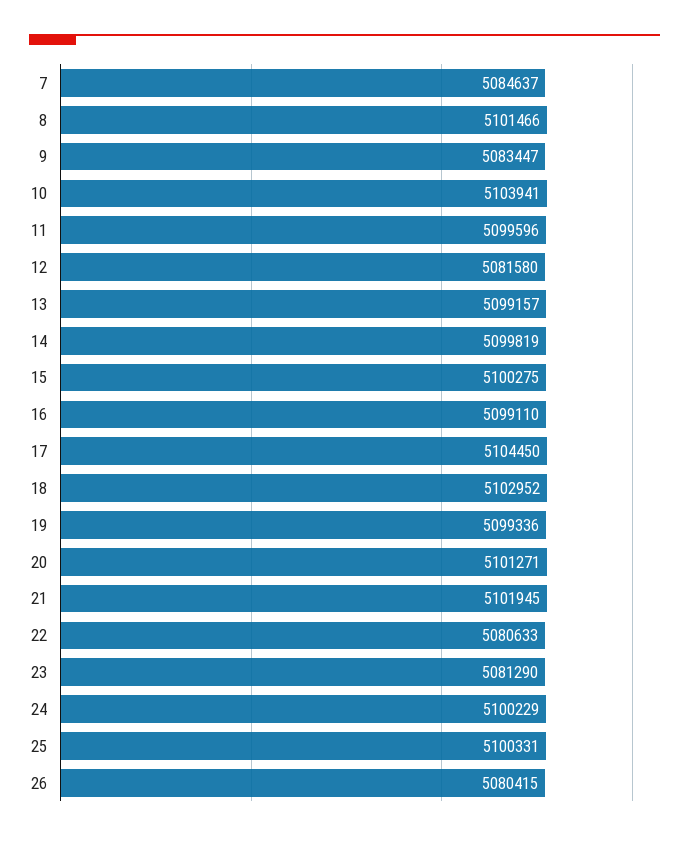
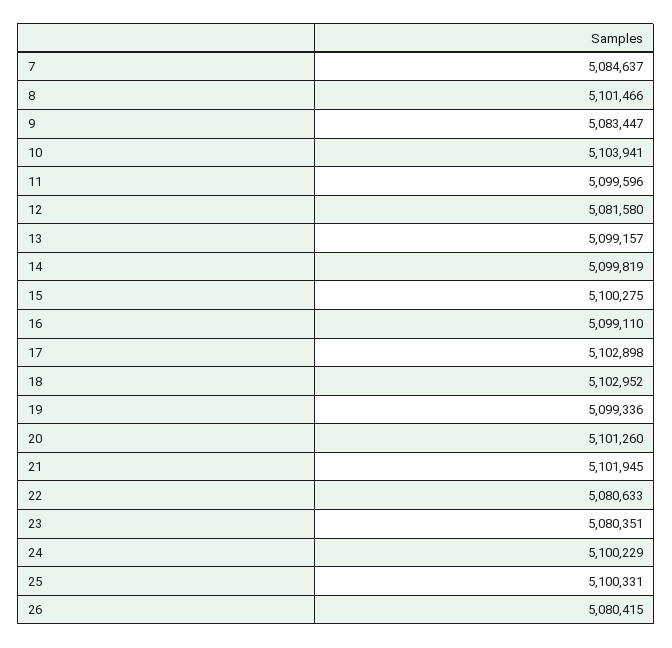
  {
    "7": 5084637,
    "8": 5101466,
    "9": 5083447,
    "10": 5103941,
    "11": 5099596,
    "12": 5081580,
    "13": 5099157,
    "14": 5099819,
    "15": 5100275,
    "16": 5099110,
-   "17": 5104450,
+   "17": 5102898,
    "18": 5102952,
    "19": 5099336,
-   "20": 5101271,
+   "20": 5101260,
    "21": 5101945,
    "22": 5080633,
-   "23": 5081290,
+   "23": 5080351,
    "24": 5100229,
    "25": 5100331,
    "26": 5080415
  }

